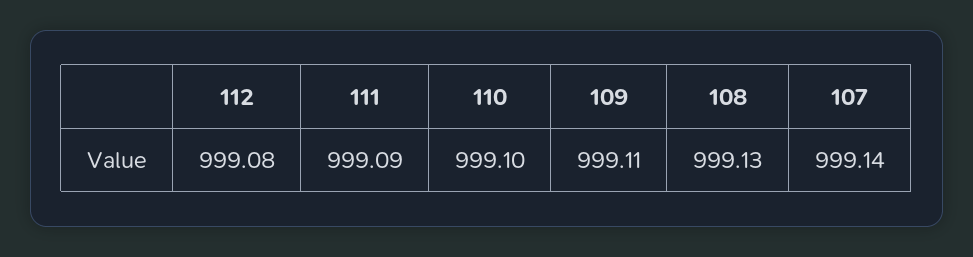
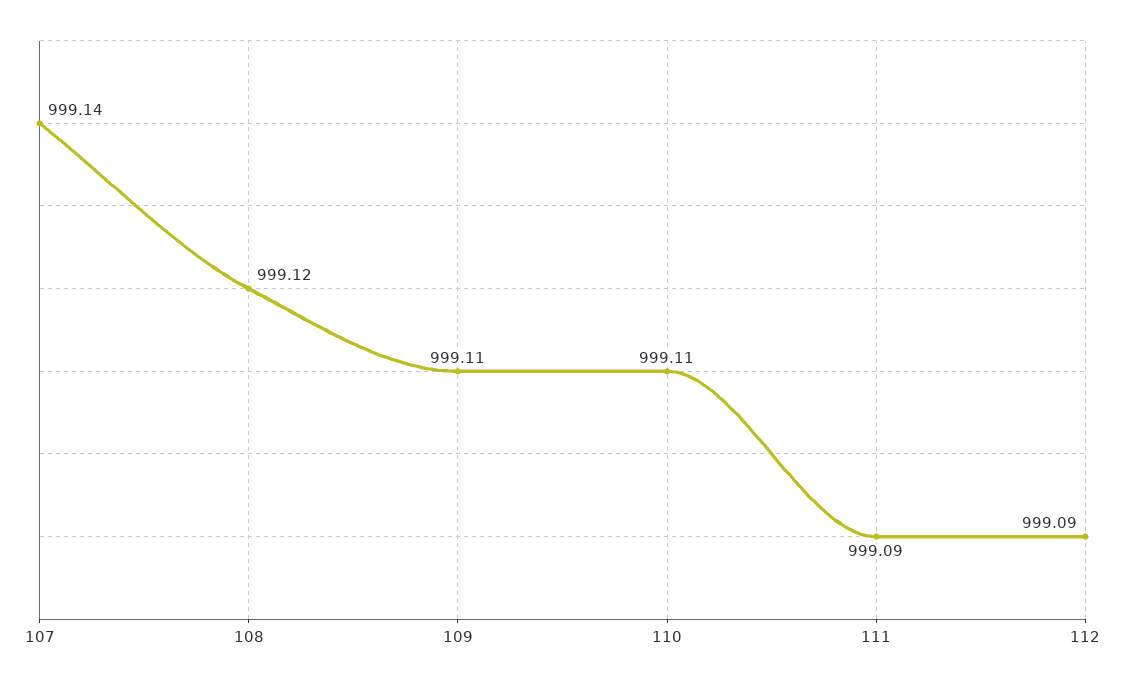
  {
-   "112": 999.08,
+   "112": 999.09,
    "111": 999.09,
-   "110": 999.1,
+   "110": 999.11,
    "109": 999.11,
-   "108": 999.13,
+   "108": 999.12,
    "107": 999.14
  }

